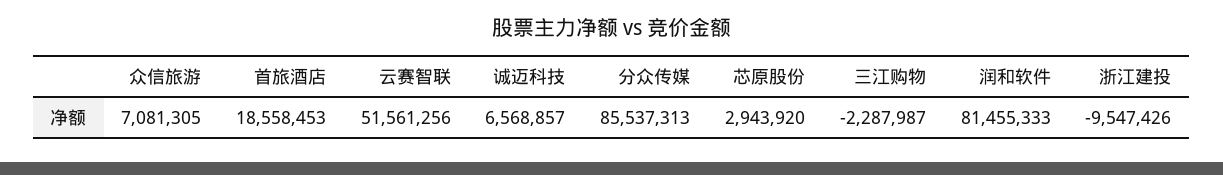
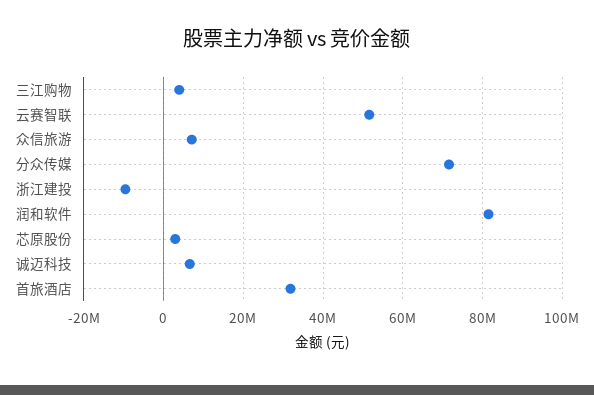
  {
    "众信旅游": 7081305,
-   "首旅酒店": 18558453,
+   "首旅酒店": 32000000,
    "云赛智联": 51561256,
    "诚迈科技": 6568857,
-   "分众传媒": 85537313,
+   "分众传媒": 72000000,
    "芯原股份": 2943920,
-   "三江购物": -2287987,
+   "三江购物": 4000000,
    "润和软件": 81455333,
    "浙江建投": -9547426
  }

